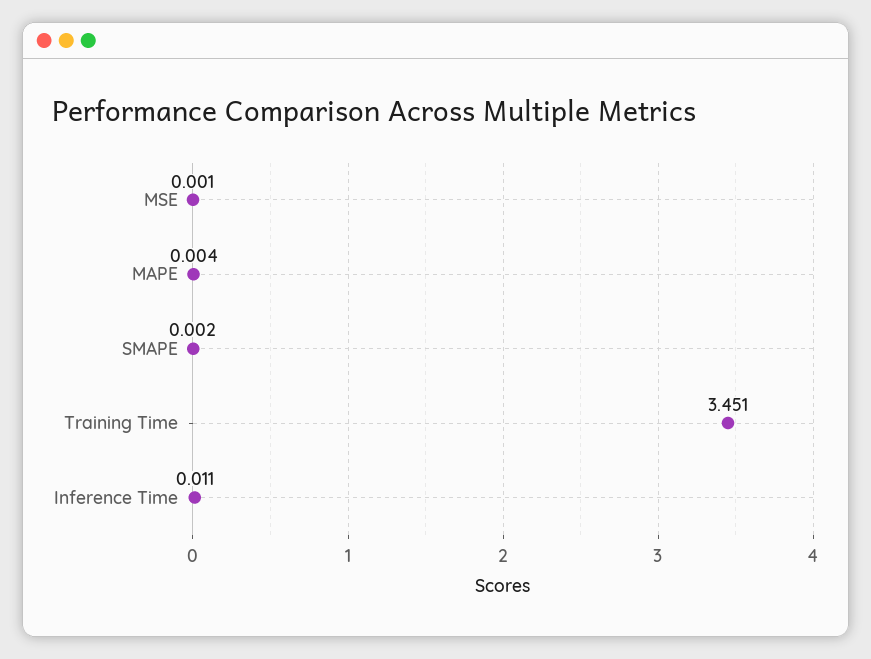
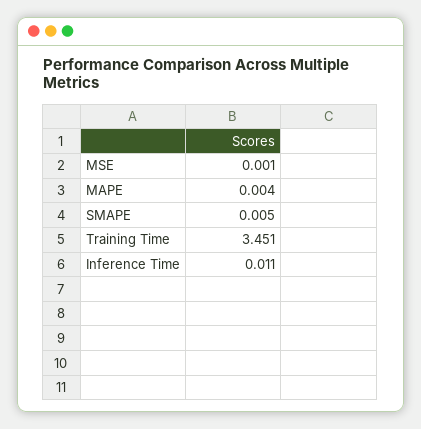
  {
    "MSE": 0.001,
    "MAPE": 0.004,
-   "SMAPE": 0.002,
+   "SMAPE": 0.005,
    "Training Time": 3.451,
    "Inference Time": 0.011
  }

